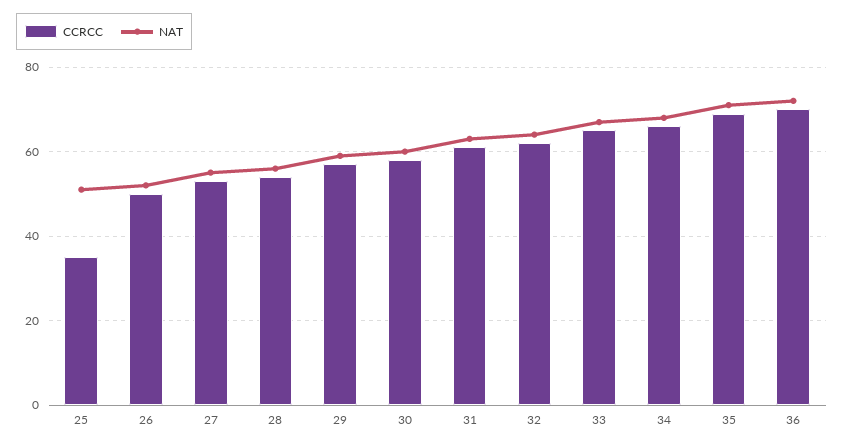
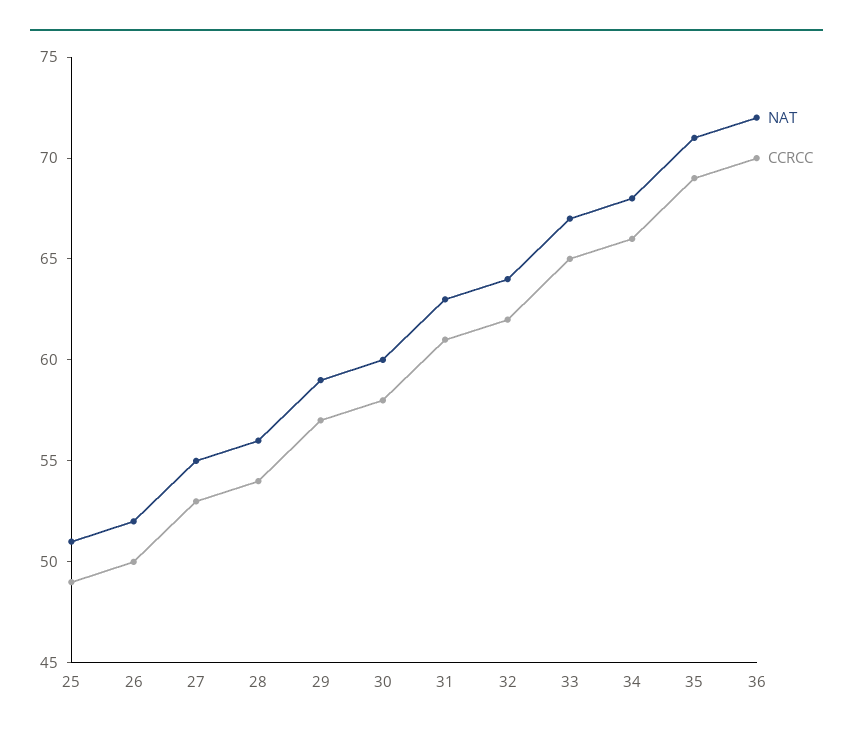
  {
    "CCRCC": {
-     "25": 35,
+     "25": 49,
      "26": 50,
      "27": 53,
      "28": 54,
      "29": 57,
      "30": 58,
      "31": 61,
      "32": 62,
      "33": 65,
      "34": 66,
      "35": 69,
      "36": 70
    },
    "NAT": {
      "25": 51,
      "26": 52,
      "27": 55,
      "28": 56,
      "29": 59,
      "30": 60,
      "31": 63,
      "32": 64,
      "33": 67,
      "34": 68,
      "35": 71,
      "36": 72
    }
  }

